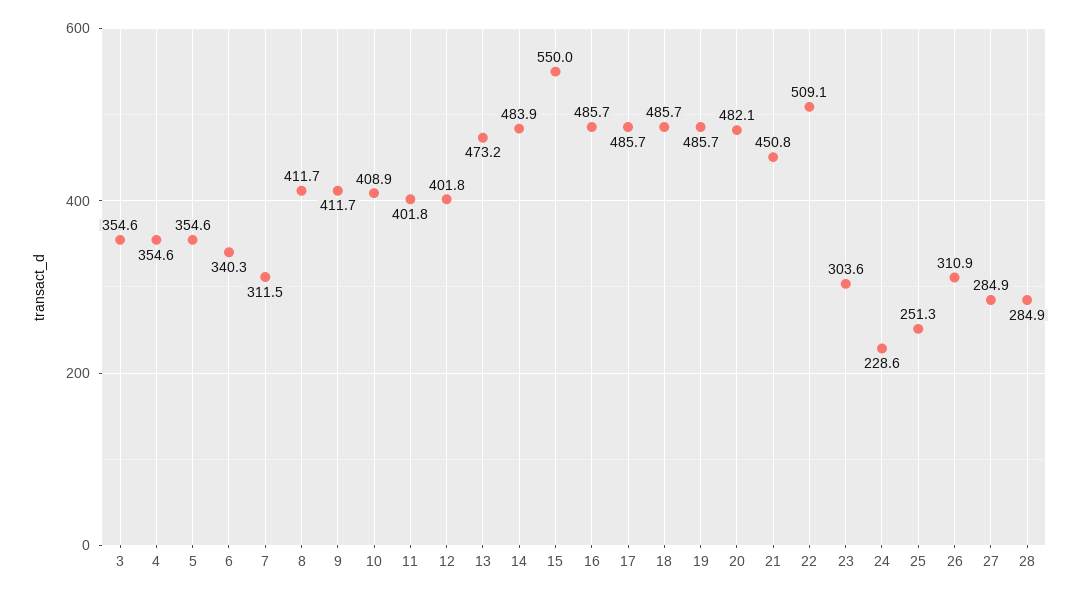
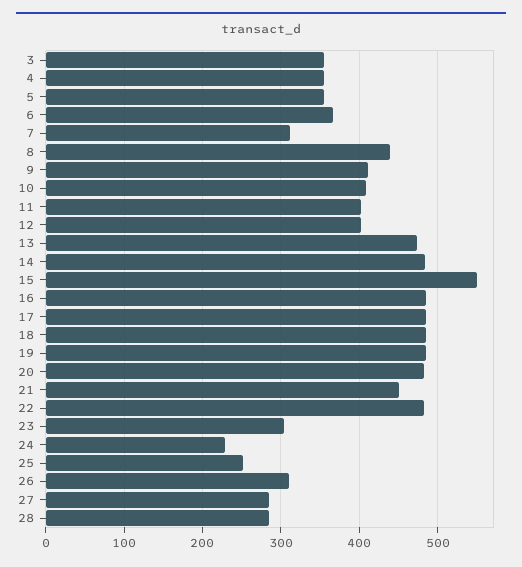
  {
    "3": 354.6,
    "4": 354.6,
    "5": 354.6,
-   "6": 340.3,
+   "6": 370,
    "7": 311.5,
-   "8": 411.7,
+   "8": 440,
    "9": 411.7,
    "10": 408.9,
    "11": 401.8,
    "12": 401.8,
    "13": 473.2,
    "14": 483.9,
    "15": 550,
    "16": 485.7,
    "17": 485.7,
    "18": 485.7,
    "19": 485.7,
    "20": 482.1,
    "21": 450.8,
-   "22": 509.1,
+   "22": 480,
    "23": 303.6,
    "24": 228.6,
    "25": 251.3,
    "26": 310.9,
    "27": 284.9,
    "28": 284.9
  }

